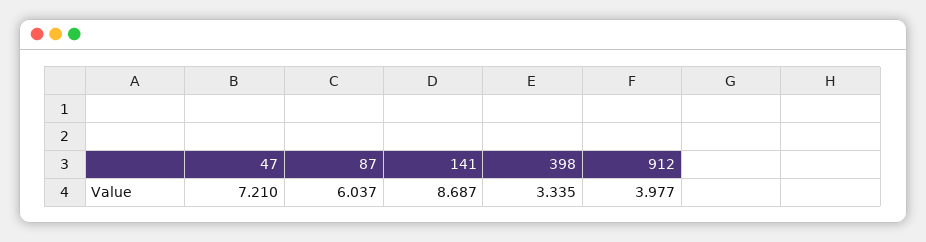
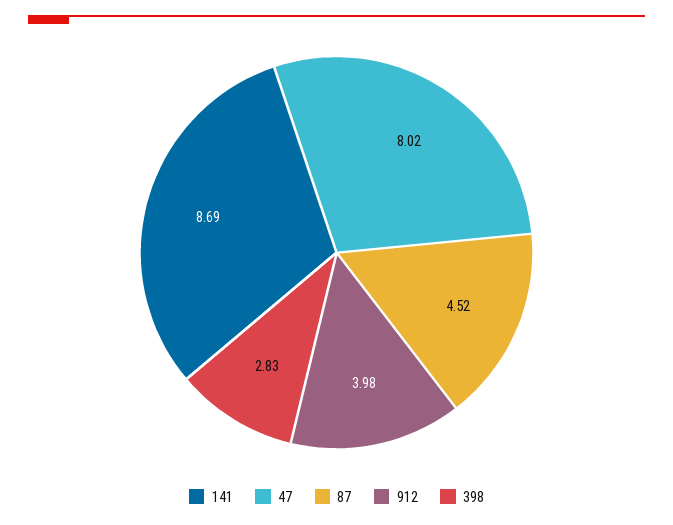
  {
-   "47": 7.21,
+   "47": 8.02,
-   "87": 6.037,
+   "87": 4.52,
    "141": 8.687,
-   "398": 3.335,
+   "398": 2.83,
    "912": 3.977
  }

